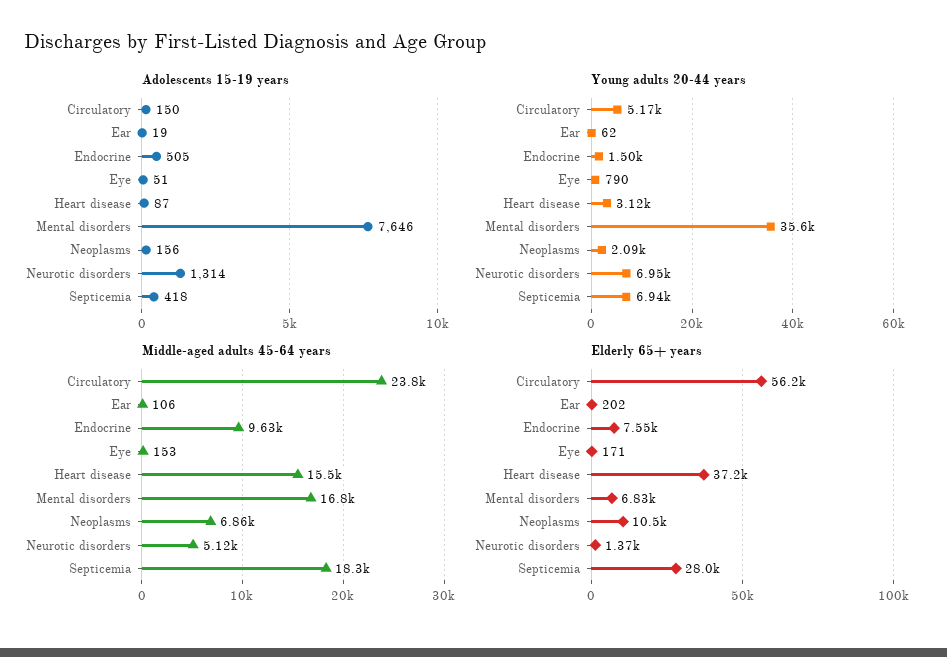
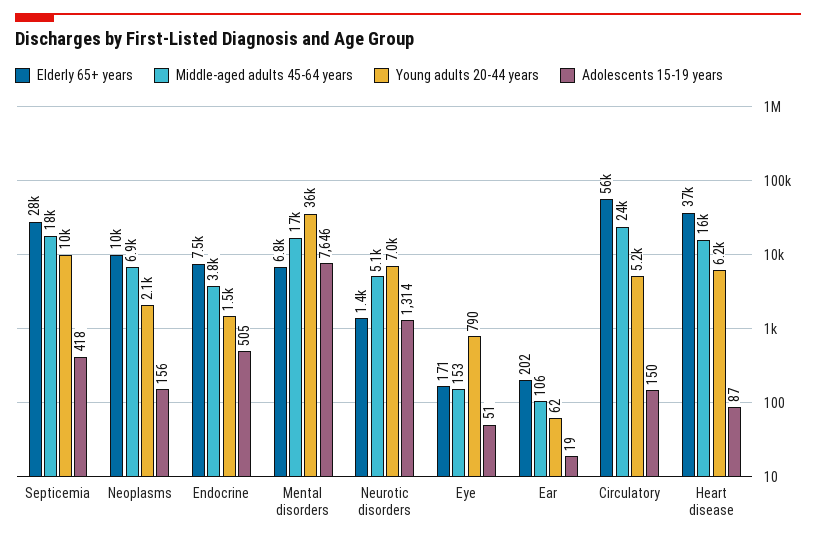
  {
    "Adolescents 15-19 years": {
      "Circulatory": 150,
      "Ear": 19,
      "Endocrine": 505,
      "Eye": 51,
      "Heart disease": 87,
      "Mental disorders": 7646,
      "Neoplasms": 156,
      "Neurotic disorders": 1314,
      "Septicemia": 418
    },
    "Young adults 20-44 years": {
      "Circulatory": 5170,
      "Ear": 62,
      "Endocrine": 1500,
      "Eye": 790,
-     "Heart disease": 3120,
+     "Heart disease": 6200,
      "Mental disorders": 35600,
      "Neoplasms": 2090,
      "Neurotic disorders": 6950,
-     "Septicemia": 6940
+     "Septicemia": 10000
    },
    "Middle-aged adults 45-64 years": {
      "Circulatory": 23800,
      "Ear": 106,
-     "Endocrine": 9630,
+     "Endocrine": 3800,
      "Eye": 153,
      "Heart disease": 15500,
      "Mental disorders": 16800,
      "Neoplasms": 6860,
      "Neurotic disorders": 5120,
      "Septicemia": 18300
    },
    "Elderly 65+ years": {
      "Circulatory": 56200,
      "Ear": 202,
      "Endocrine": 7550,
      "Eye": 171,
      "Heart disease": 37200,
      "Mental disorders": 6830,
      "Neoplasms": 10500,
      "Neurotic disorders": 1370,
      "Septicemia": 28000
    }
  }

